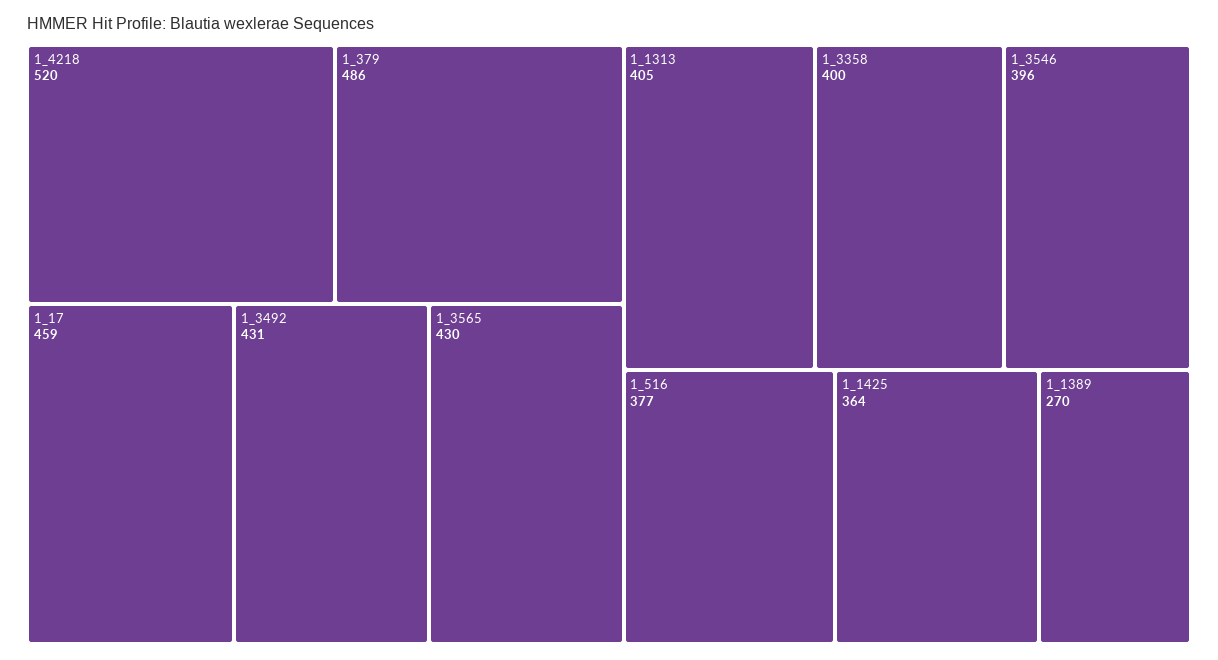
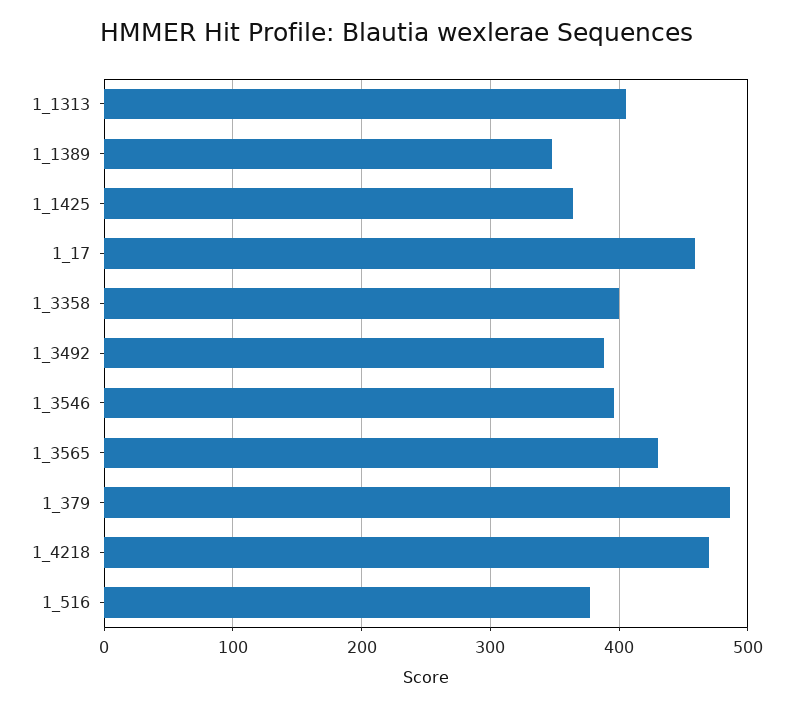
  {
-   "1_4218": 520,
+   "1_4218": 470,
    "1_379": 486,
    "1_17": 459,
-   "1_3492": 431,
+   "1_3492": 390,
    "1_3565": 430,
    "1_1313": 405,
    "1_3358": 400,
    "1_3546": 396,
    "1_516": 377,
    "1_1425": 364,
-   "1_1389": 270
+   "1_1389": 350
  }

